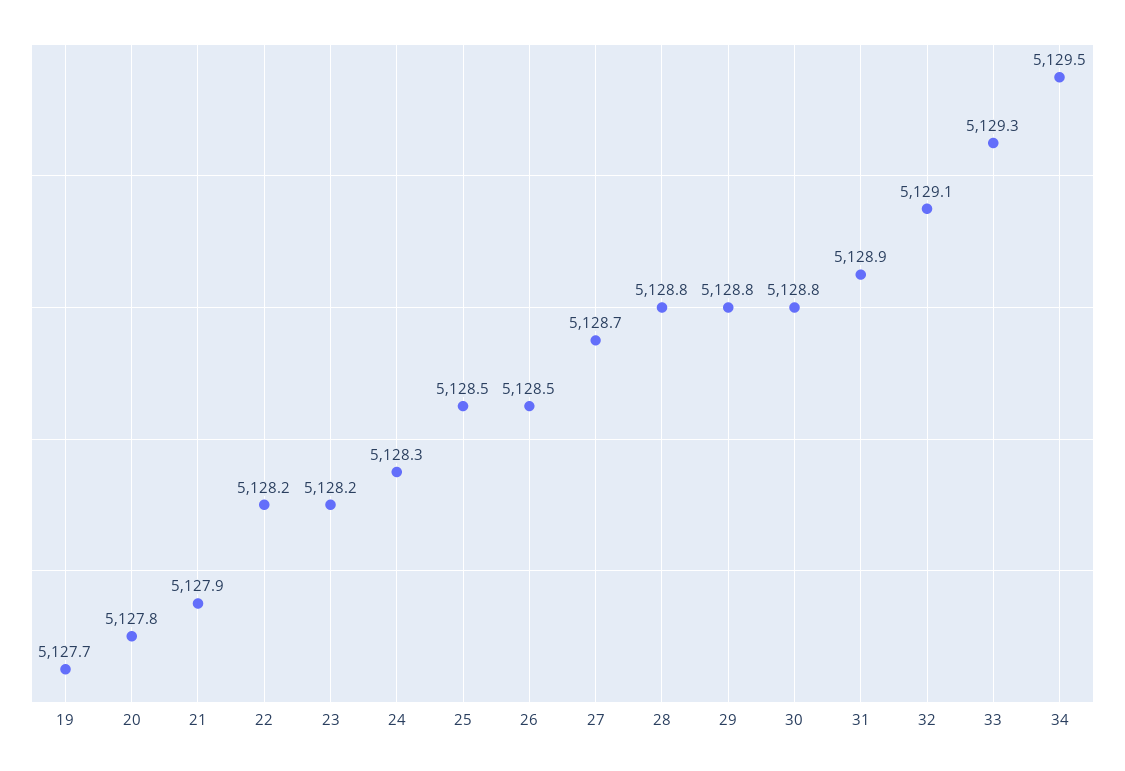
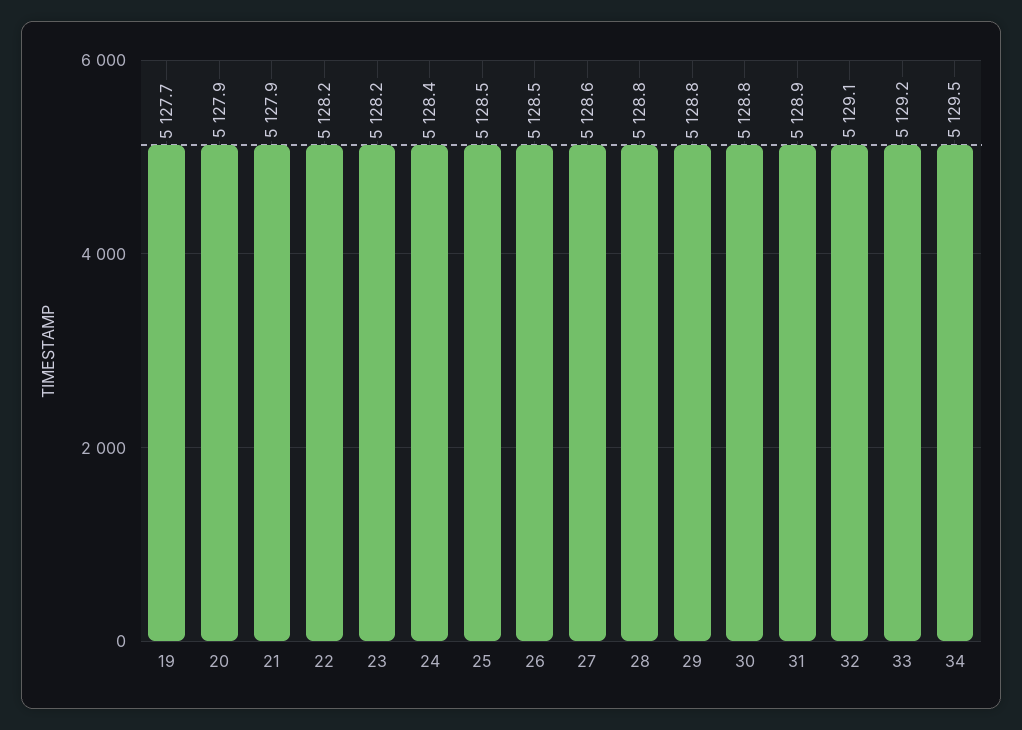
  {
    "19": 5127.7,
-   "20": 5127.8,
+   "20": 5127.9,
    "21": 5127.9,
    "22": 5128.2,
    "23": 5128.2,
-   "24": 5128.3,
+   "24": 5128.4,
    "25": 5128.5,
    "26": 5128.5,
-   "27": 5128.7,
+   "27": 5128.6,
    "28": 5128.8,
    "29": 5128.8,
    "30": 5128.8,
    "31": 5128.9,
    "32": 5129.1,
-   "33": 5129.3,
+   "33": 5129.2,
    "34": 5129.5
  }

